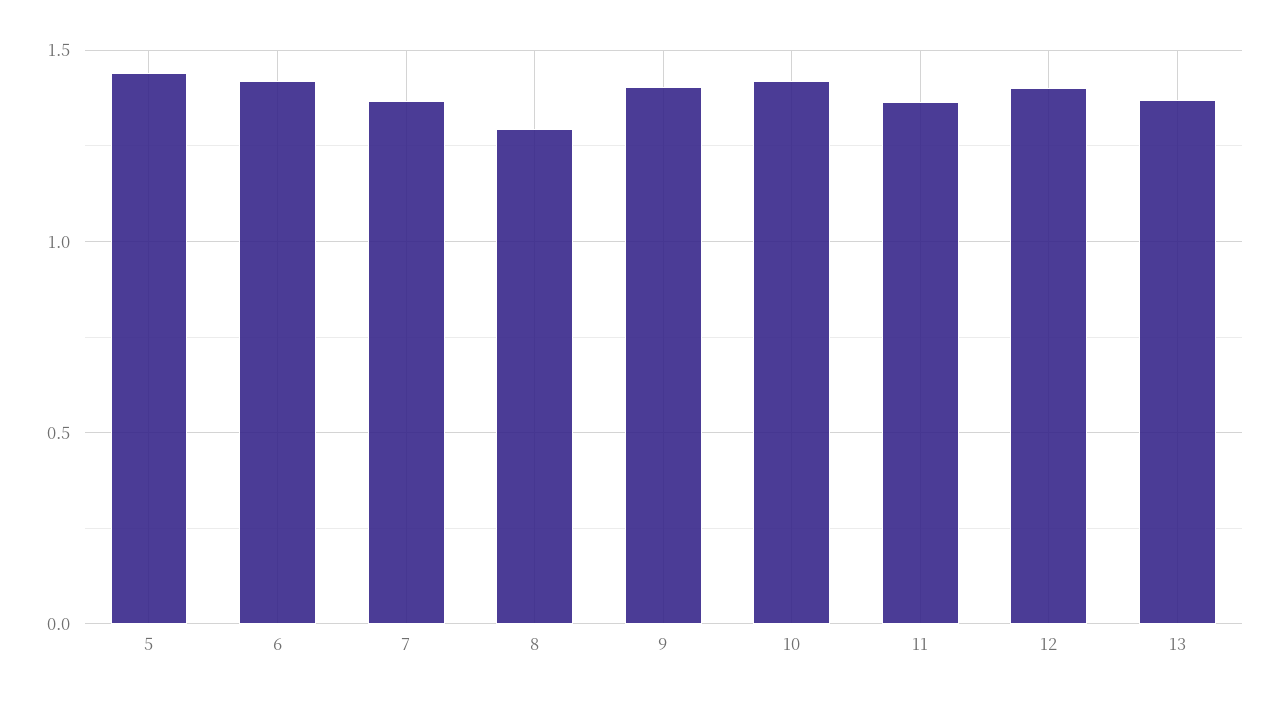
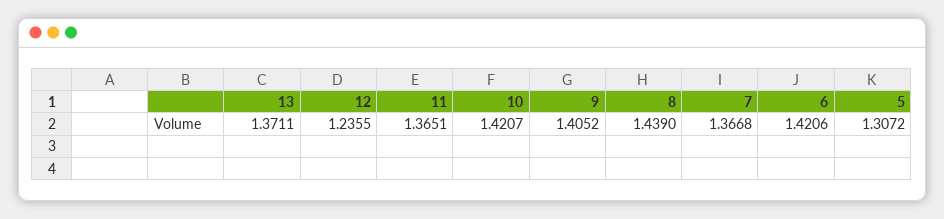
  {
-   "5": 1.45,
+   "5": 1.3072,
    "6": 1.4206,
    "7": 1.3668,
-   "8": 1.3,
+   "8": 1.439,
    "9": 1.4052,
    "10": 1.4207,
    "11": 1.3651,
-   "12": 1.4,
+   "12": 1.2355,
    "13": 1.3711
  }

